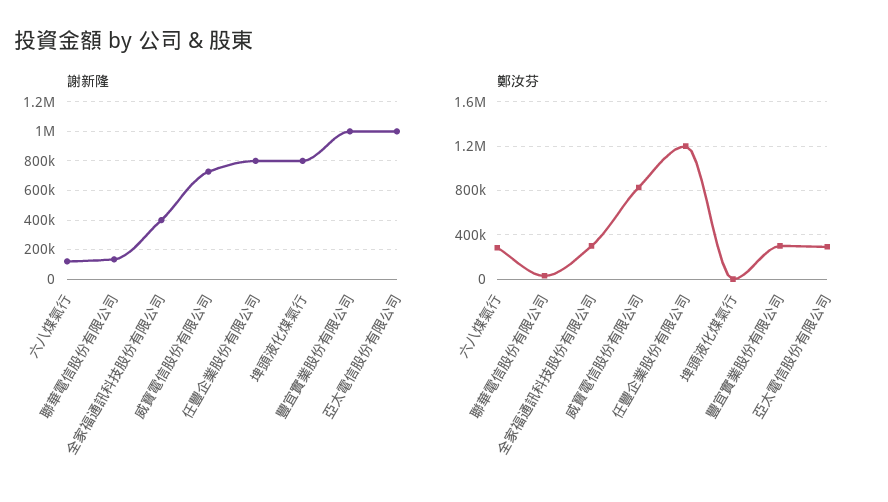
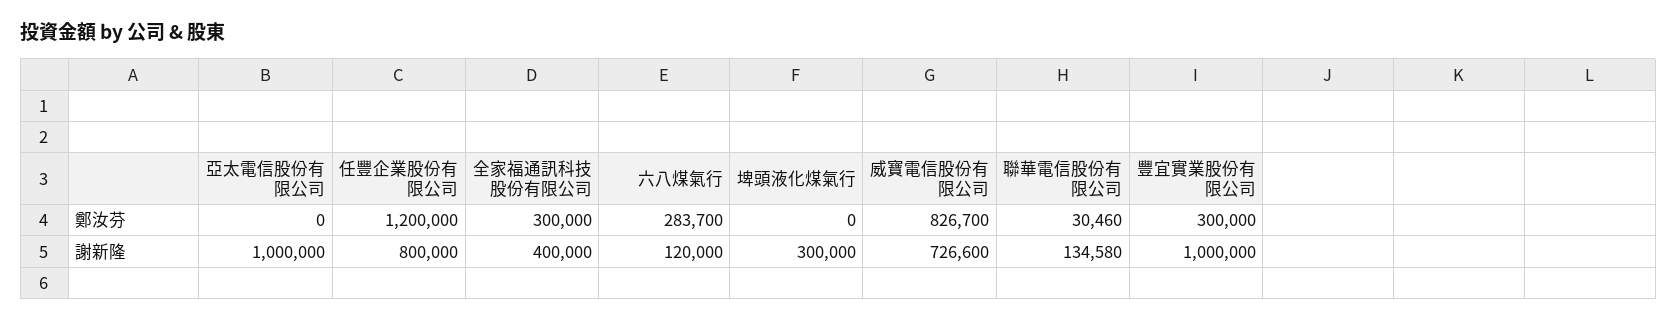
  {
    "謝新隆": {
      "六八煤氣行": 120000,
      "聯華電信股份有限公司": 134580,
      "全家福通訊科技股份有限公司": 400000,
      "威寶電信股份有限公司": 726600,
      "任豐企業股份有限公司": 800000,
-     "埤頭液化煤氣行": 800000,
+     "埤頭液化煤氣行": 300000,
      "豐宜實業股份有限公司": 1000000,
      "亞太電信股份有限公司": 1000000
    },
    "鄭汝芬": {
      "六八煤氣行": 283700,
      "聯華電信股份有限公司": 30460,
      "全家福通訊科技股份有限公司": 300000,
      "威寶電信股份有限公司": 826700,
      "任豐企業股份有限公司": 1200000,
      "埤頭液化煤氣行": 0,
      "豐宜實業股份有限公司": 300000,
-     "亞太電信股份有限公司": 300000
+     "亞太電信股份有限公司": 0
    }
  }

